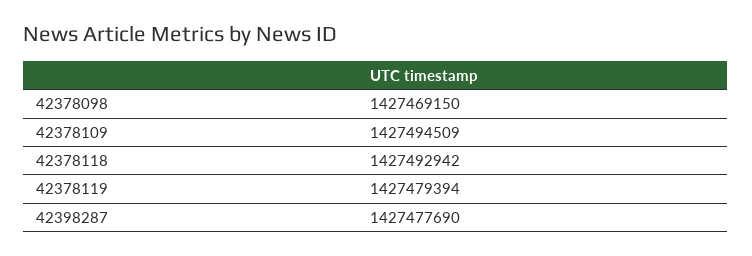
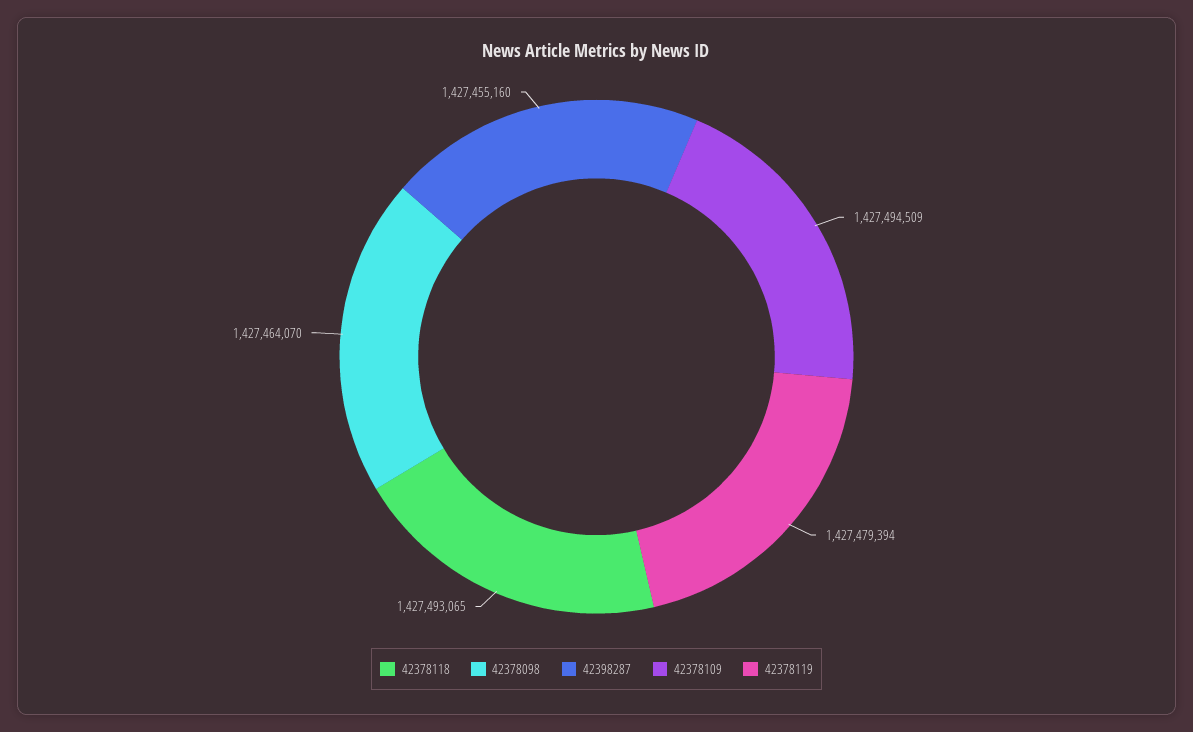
  {
-   "42378098": 1427469150,
+   "42378098": 1427464070,
    "42378109": 1427494509,
-   "42378118": 1427492942,
+   "42378118": 1427493065,
    "42378119": 1427479394,
-   "42398287": 1427477690
+   "42398287": 1427455160
  }

